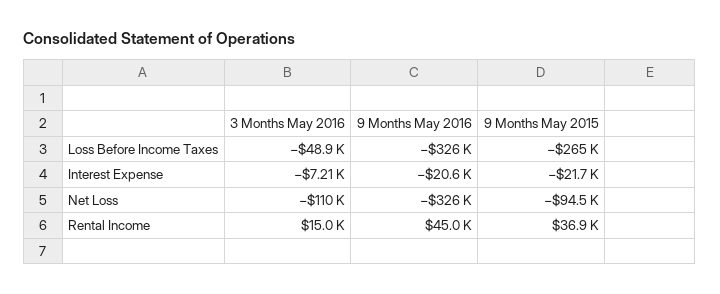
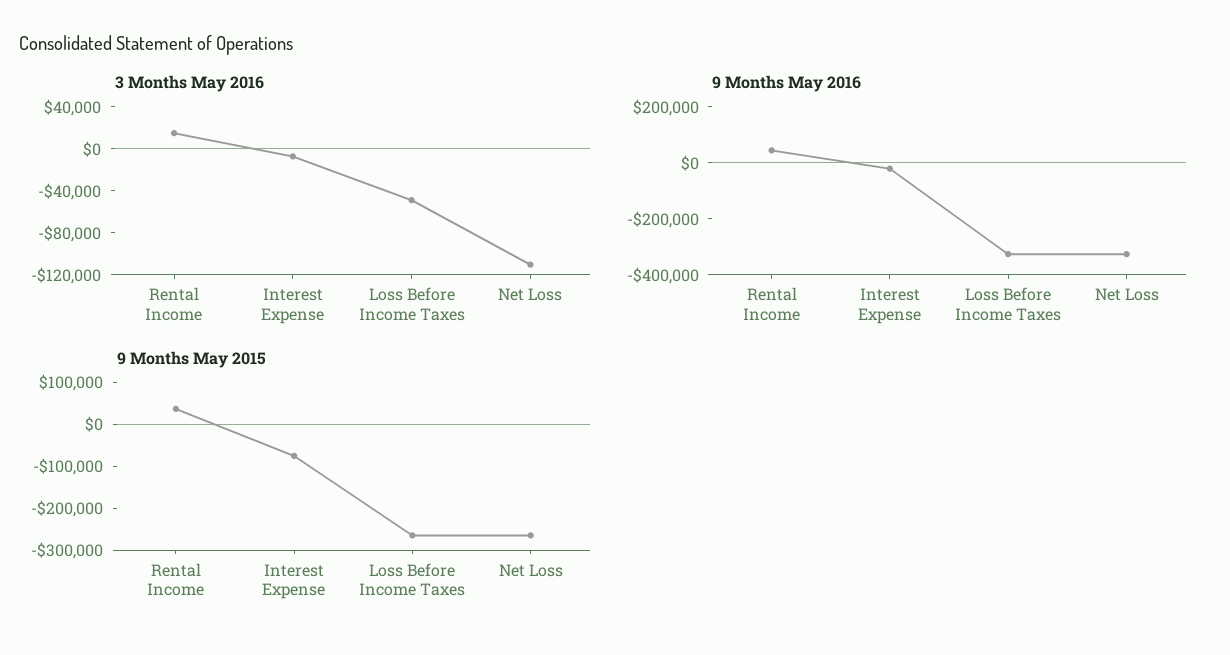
  {
    "3 Months May 2016": {
      "Loss Before Income Taxes": -48900,
      "Interest Expense": -7210,
      "Net Loss": -110000,
      "Rental Income": 15000
    },
    "9 Months May 2016": {
      "Loss Before Income Taxes": -326000,
      "Interest Expense": -20600,
      "Net Loss": -326000,
      "Rental Income": 45000
    },
    "9 Months May 2015": {
      "Loss Before Income Taxes": -265000,
-     "Interest Expense": -21700,
+     "Interest Expense": -80000,
-     "Net Loss": -94500,
+     "Net Loss": -260000,
      "Rental Income": 36900
    }
  }

